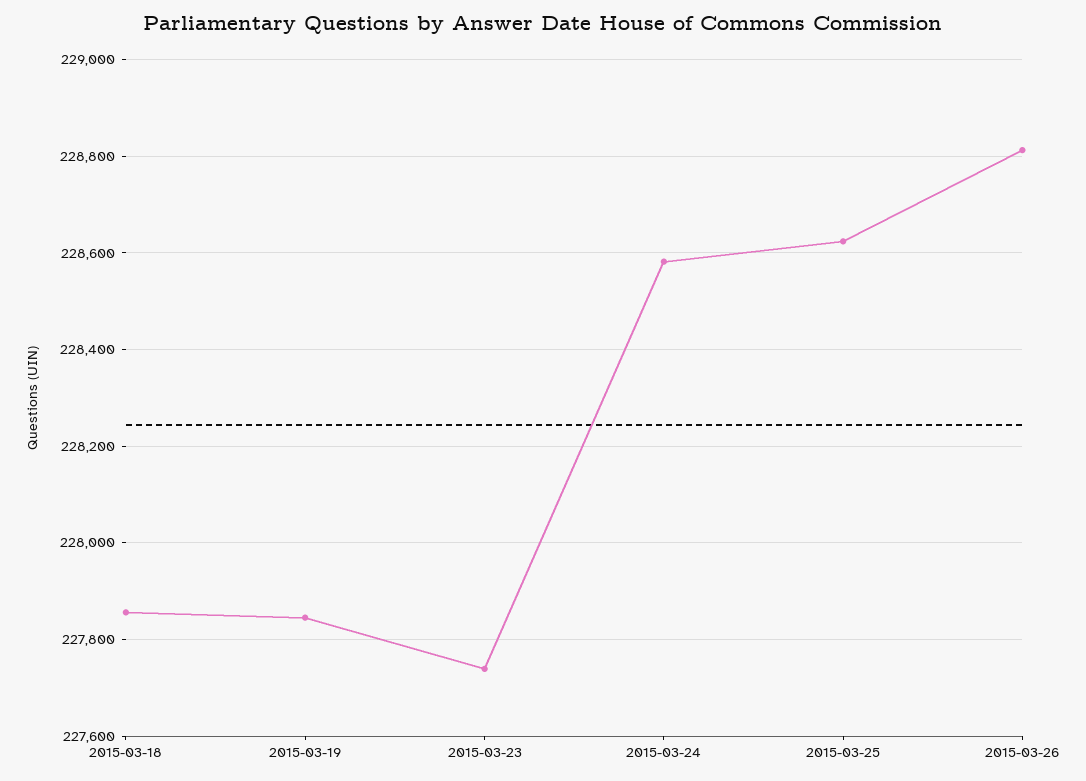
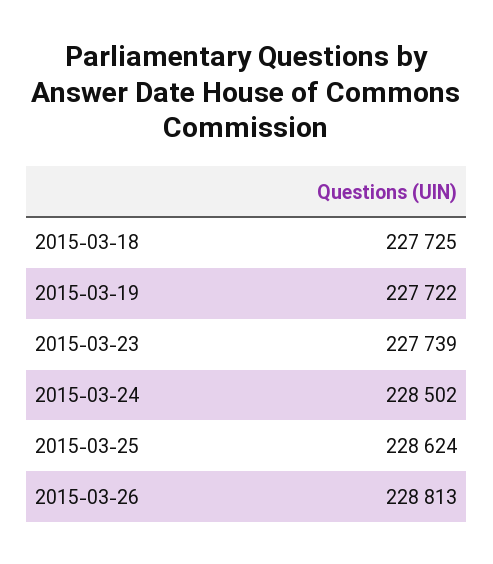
  {
-   "2015-03-18": 227860,
+   "2015-03-18": 227725,
-   "2015-03-19": 227840,
+   "2015-03-19": 227722,
    "2015-03-23": 227739,
-   "2015-03-24": 228580,
+   "2015-03-24": 228502,
    "2015-03-25": 228624,
    "2015-03-26": 228813
  }

